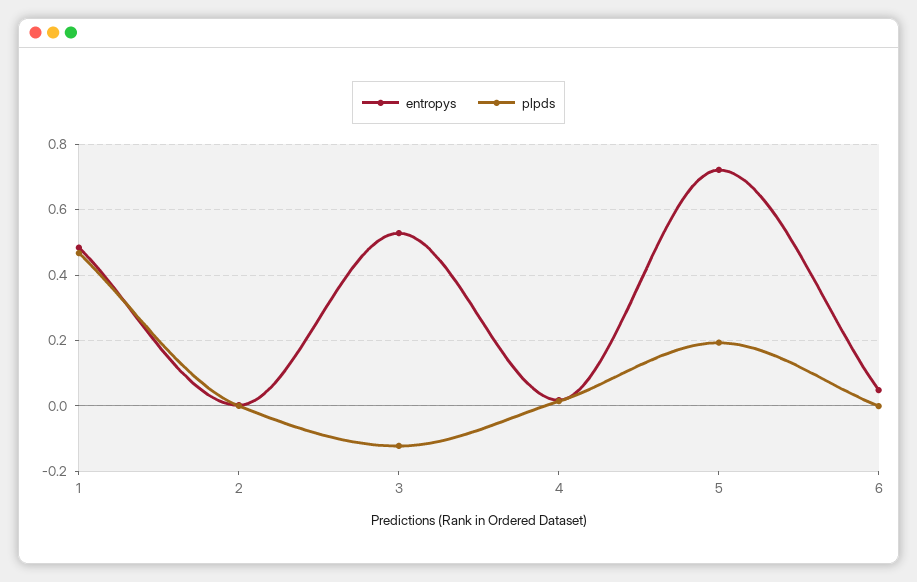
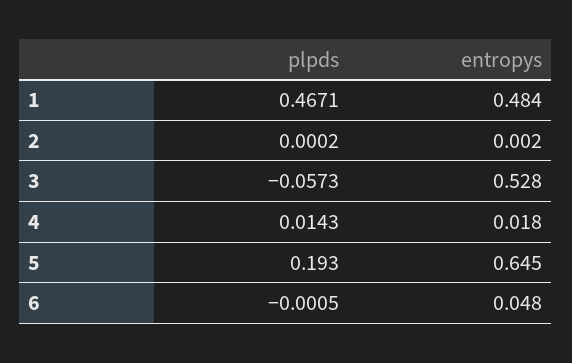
  {
    "entropys": {
      "1": 0.484,
      "2": 0.002,
      "3": 0.528,
      "4": 0.018,
-     "5": 0.72,
+     "5": 0.645,
      "6": 0.048
    },
    "plpds": {
      "1": 0.4671,
      "2": 0.0002,
-     "3": -0.12,
+     "3": -0.0573,
      "4": 0.0143,
      "5": 0.193,
      "6": -0.0005
    }
  }

